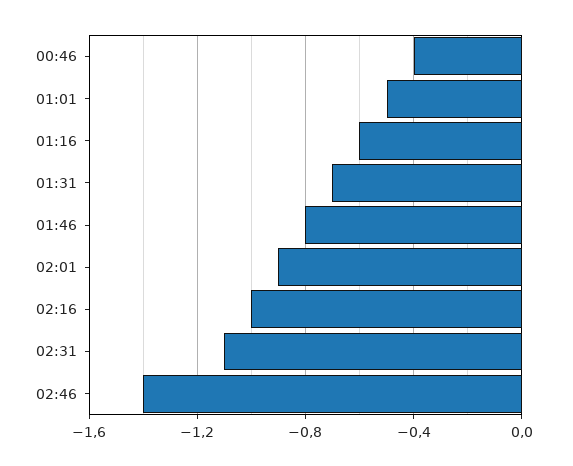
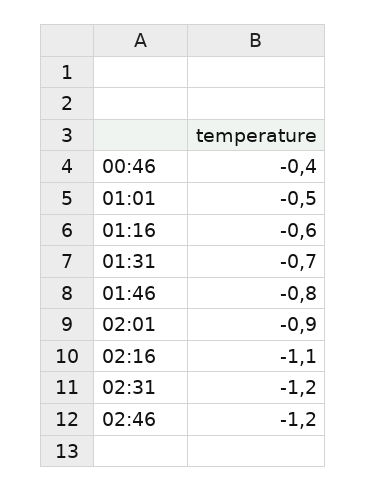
  {
    "00:46": -0.4,
    "01:01": -0.5,
    "01:16": -0.6,
    "01:31": -0.7,
    "01:46": -0.8,
    "02:01": -0.9,
-   "02:16": -1,
+   "02:16": -1.1,
-   "02:31": -1.1,
+   "02:31": -1.2,
-   "02:46": -1.4
+   "02:46": -1.2
  }

